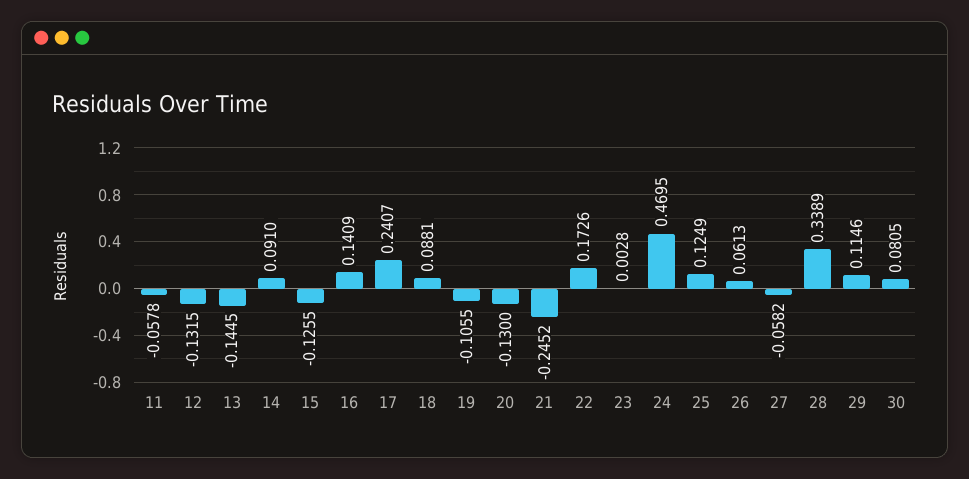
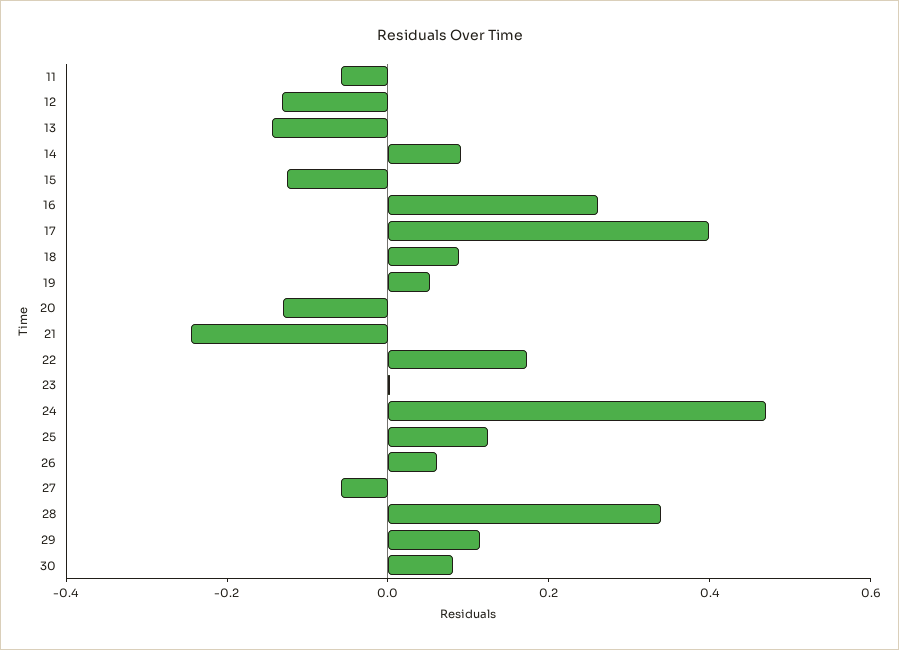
  {
    "11": -0.0578,
    "12": -0.1315,
    "13": -0.1445,
    "14": 0.091,
    "15": -0.1255,
-   "16": 0.1409,
+   "16": 0.25,
-   "17": 0.2407,
+   "17": 0.4,
    "18": 0.0881,
-   "19": -0.1055,
+   "19": 0.05,
    "20": -0.13,
    "21": -0.2452,
    "22": 0.1726,
    "23": 0.0028,
    "24": 0.4695,
    "25": 0.1249,
    "26": 0.0613,
    "27": -0.0582,
    "28": 0.3389,
    "29": 0.1146,
    "30": 0.0805
  }

